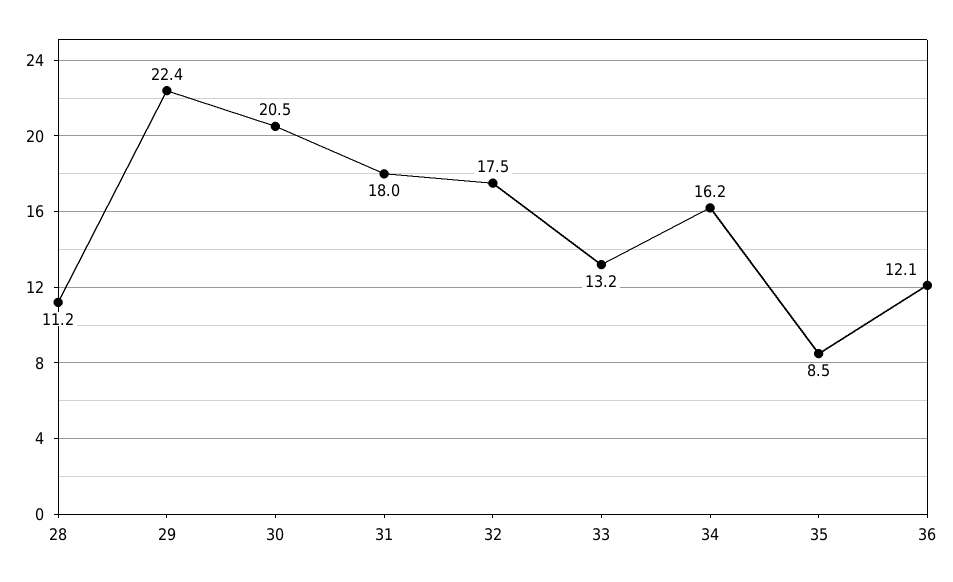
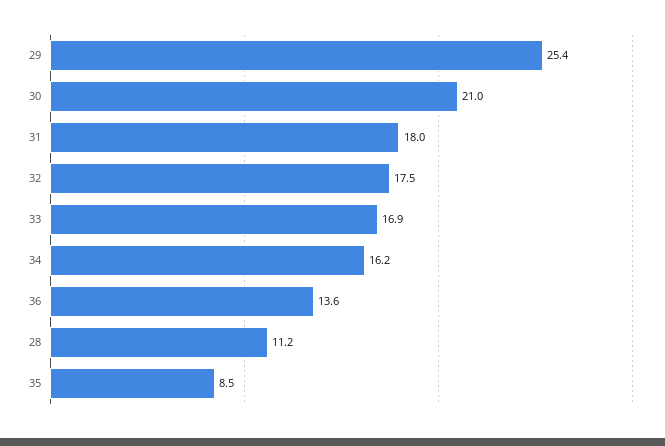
  {
    "28": 11.2,
-   "29": 22.4,
+   "29": 25.4,
-   "30": 20.5,
+   "30": 21,
    "31": 18,
    "32": 17.5,
-   "33": 13.2,
+   "33": 16.9,
    "34": 16.2,
    "35": 8.5,
-   "36": 12.1
+   "36": 13.6
  }

